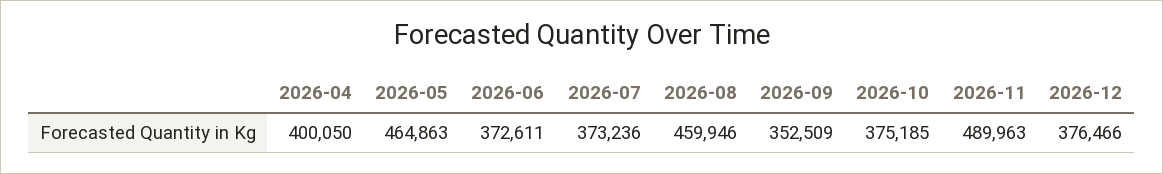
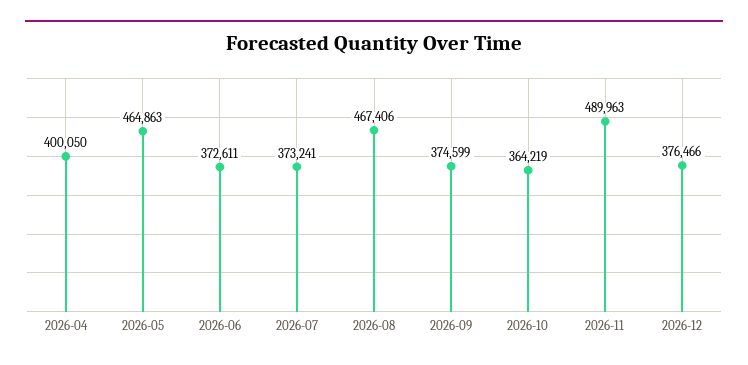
  {
    "2026-04": 400050,
    "2026-05": 464863,
    "2026-06": 372611,
-   "2026-07": 373236,
+   "2026-07": 373241,
-   "2026-08": 459946,
+   "2026-08": 467406,
-   "2026-09": 352509,
+   "2026-09": 374599,
-   "2026-10": 375185,
+   "2026-10": 364219,
    "2026-11": 489963,
    "2026-12": 376466
  }

